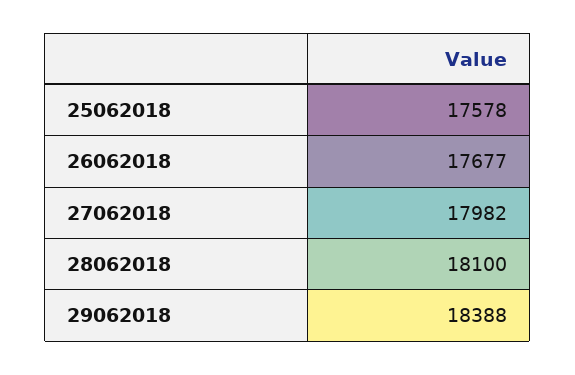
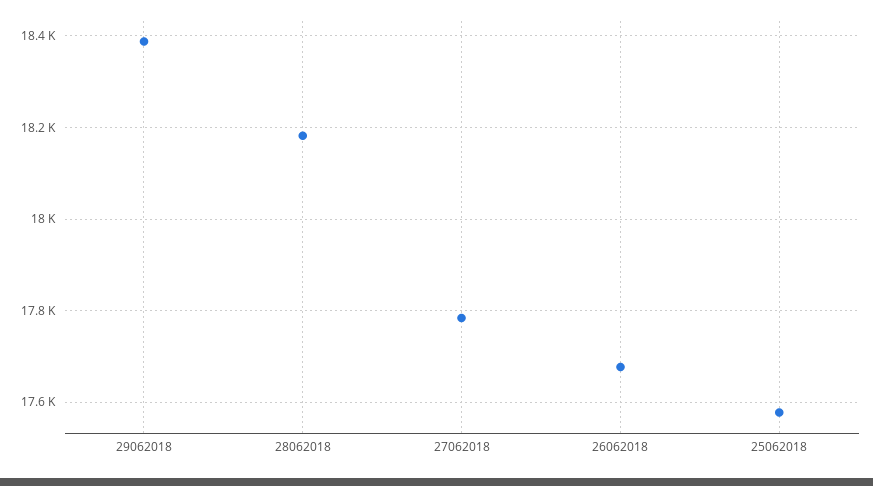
  {
    "25062018": 17578,
    "26062018": 17677,
-   "27062018": 17982,
+   "27062018": 17780,
-   "28062018": 18100,
+   "28062018": 18180,
    "29062018": 18388
  }

